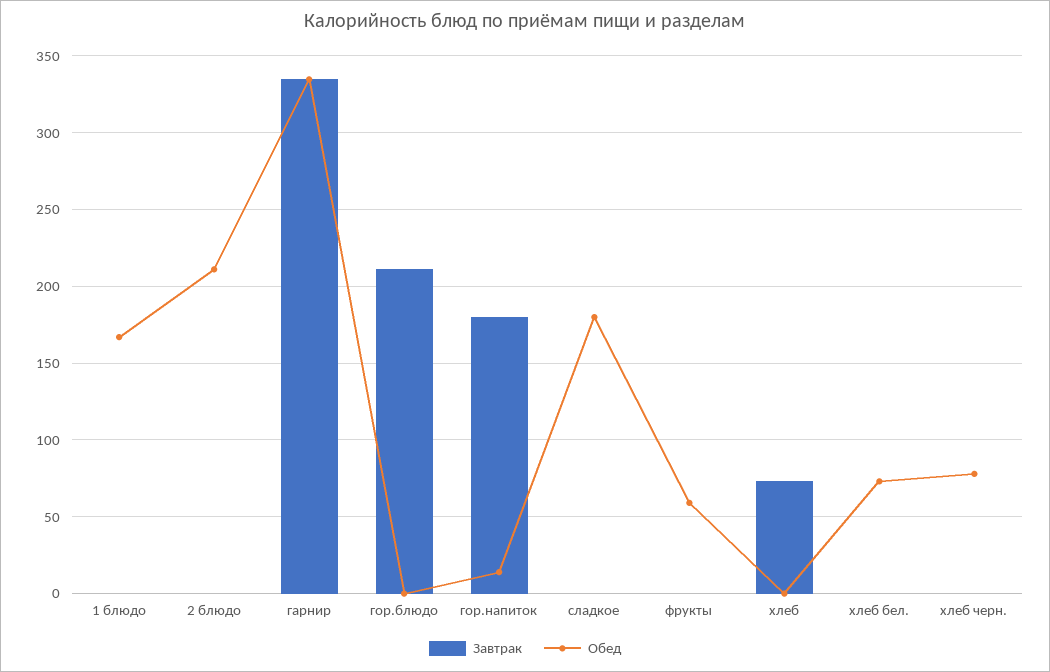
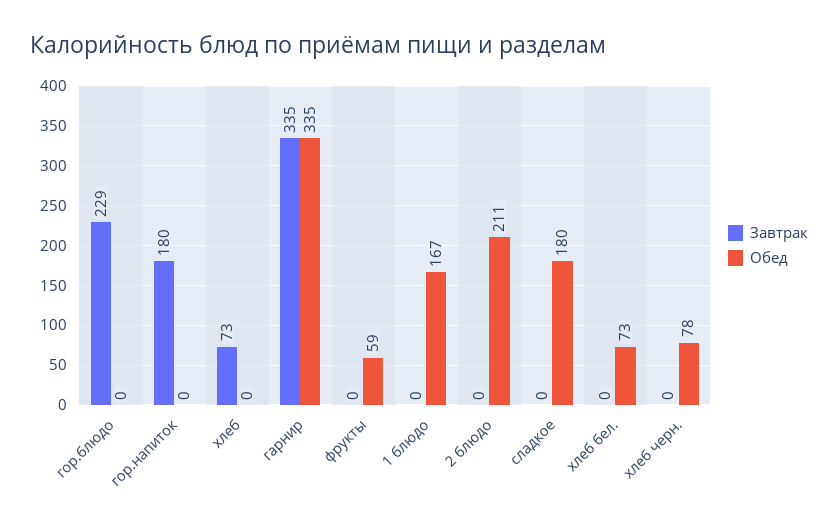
  {
    "Завтрак": {
      "1 блюдо": 0,
      "2 блюдо": 0,
      "гарнир": 335,
-     "гор.блюдо": 210,
+     "гор.блюдо": 229,
      "гор.напиток": 180,
      "сладкое": 0,
      "фрукты": 0,
      "хлеб": 73,
      "хлеб бел.": 0,
      "хлеб черн.": 0
    },
    "Обед": {
      "1 блюдо": 167,
      "2 блюдо": 211,
      "гарнир": 335,
      "гор.блюдо": 0,
-     "гор.напиток": 15,
+     "гор.напиток": 0,
      "сладкое": 180,
      "фрукты": 59,
      "хлеб": 0,
      "хлеб бел.": 73,
      "хлеб черн.": 78
    }
  }

